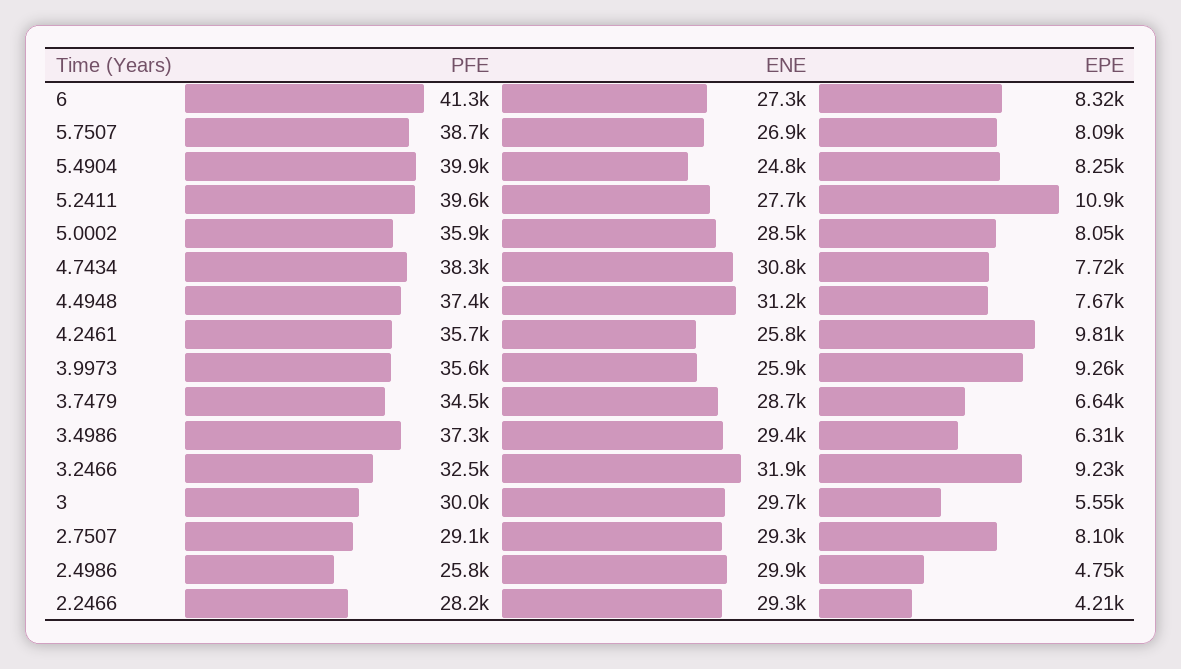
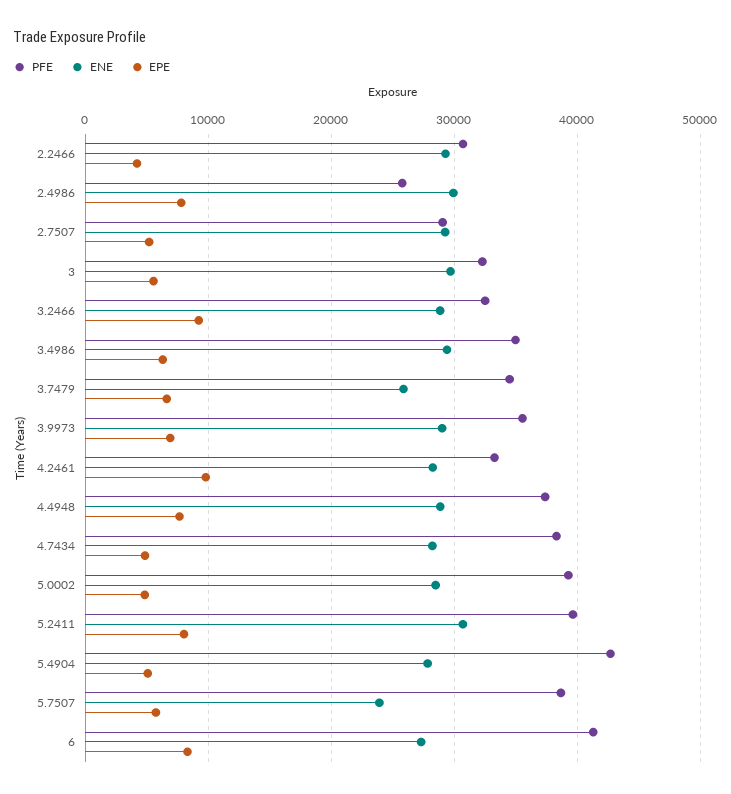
  {
    "PFE": {
      "6": 41300,
      "5.7507": 38700,
-     "5.4904": 39900,
+     "5.4904": 43000,
      "5.2411": 39600,
-     "5.0002": 35900,
+     "5.0002": 39000,
      "4.7434": 38300,
      "4.4948": 37400,
-     "4.2461": 35700,
+     "4.2461": 33000,
      "3.9973": 35600,
      "3.7479": 34500,
-     "3.4986": 37300,
+     "3.4986": 35000,
      "3.2466": 32500,
-     "3": 30000,
+     "3": 32000,
      "2.7507": 29100,
      "2.4986": 25800,
-     "2.2466": 28200
+     "2.2466": 31000
    },
    "ENE": {
      "6": 27300,
-     "5.7507": 26900,
+     "5.7507": 24000,
-     "5.4904": 24800,
+     "5.4904": 28000,
-     "5.2411": 27700,
+     "5.2411": 31000,
      "5.0002": 28500,
-     "4.7434": 30800,
+     "4.7434": 28000,
-     "4.4948": 31200,
+     "4.4948": 29000,
-     "4.2461": 25800,
+     "4.2461": 28000,
-     "3.9973": 25900,
+     "3.9973": 29000,
-     "3.7479": 28700,
+     "3.7479": 26000,
      "3.4986": 29400,
-     "3.2466": 31900,
+     "3.2466": 29000,
      "3": 29700,
      "2.7507": 29300,
      "2.4986": 29900,
      "2.2466": 29300
    },
    "EPE": {
      "6": 8320,
-     "5.7507": 8090,
+     "5.7507": 6000,
-     "5.4904": 8250,
+     "5.4904": 5000,
-     "5.2411": 10900,
+     "5.2411": 8000,
-     "5.0002": 8050,
+     "5.0002": 5000,
-     "4.7434": 7720,
+     "4.7434": 5000,
      "4.4948": 7670,
      "4.2461": 9810,
-     "3.9973": 9260,
+     "3.9973": 7000,
      "3.7479": 6640,
      "3.4986": 6310,
      "3.2466": 9230,
      "3": 5550,
-     "2.7507": 8100,
+     "2.7507": 5000,
-     "2.4986": 4750,
+     "2.4986": 8000,
      "2.2466": 4210
    }
  }

